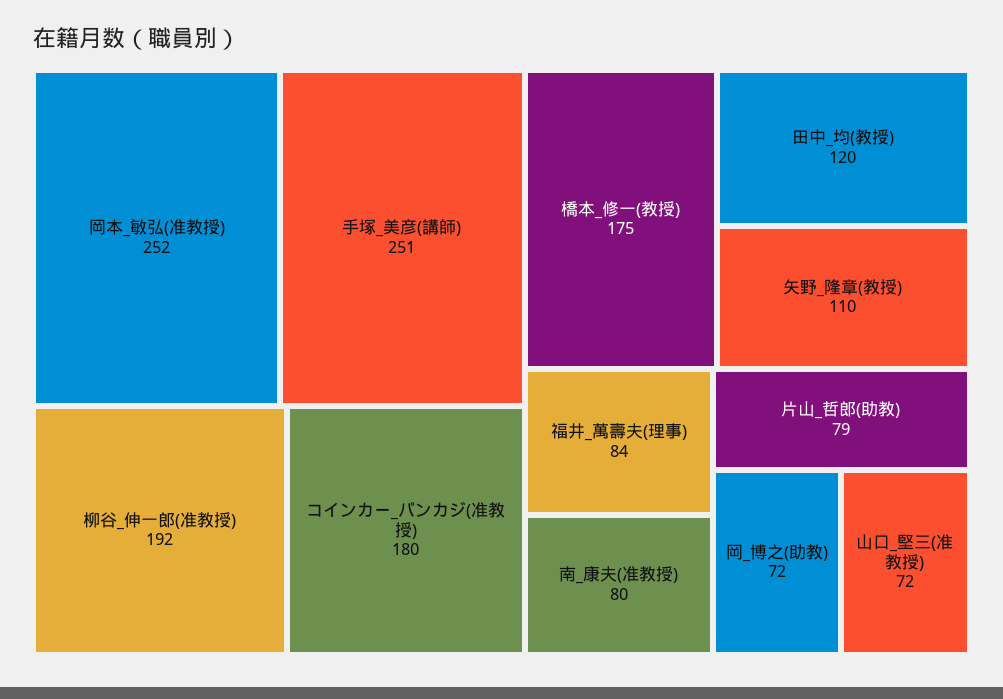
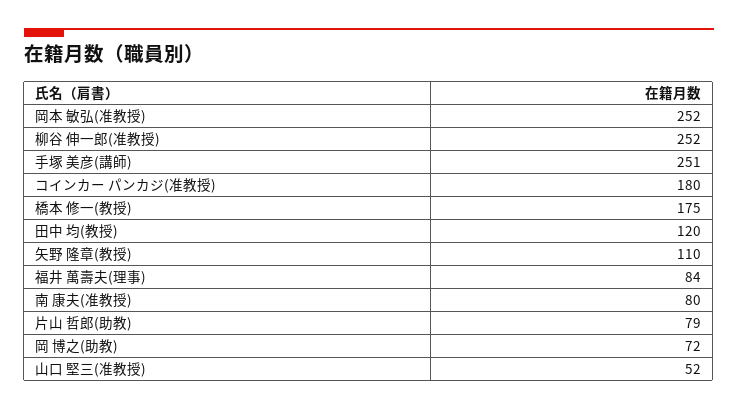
  {
    "岡本_敏弘(准教授)": 252,
    "手塚_美彦(講師)": 251,
-   "柳谷_伸一郎(准教授)": 192,
+   "柳谷_伸一郎(准教授)": 252,
    "コインカー_パンカジ(准教授)": 180,
    "橋本_修一(教授)": 175,
    "田中_均(教授)": 120,
    "矢野_隆章(教授)": 110,
    "福井_萬壽夫(理事)": 84,
    "南_康夫(准教授)": 80,
    "片山_哲郎(助教)": 79,
    "岡_博之(助教)": 72,
-   "山口_堅三(准教授)": 72
+   "山口_堅三(准教授)": 52
  }

